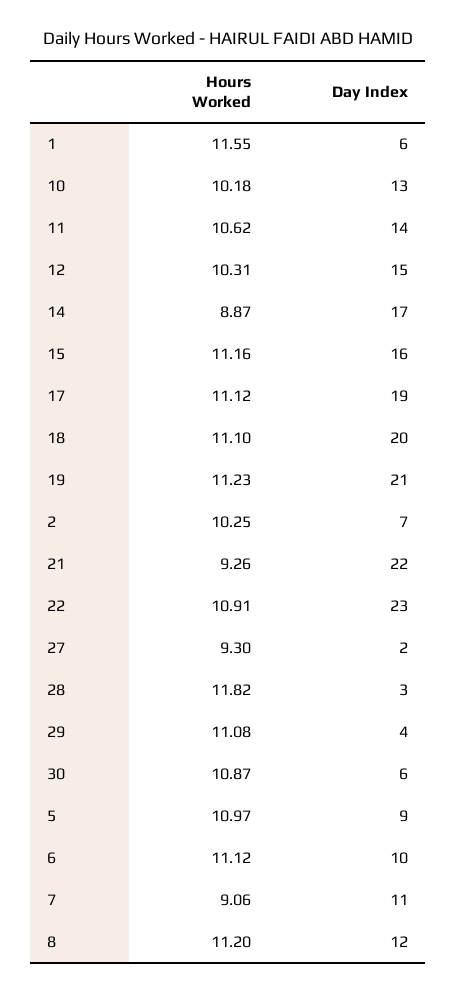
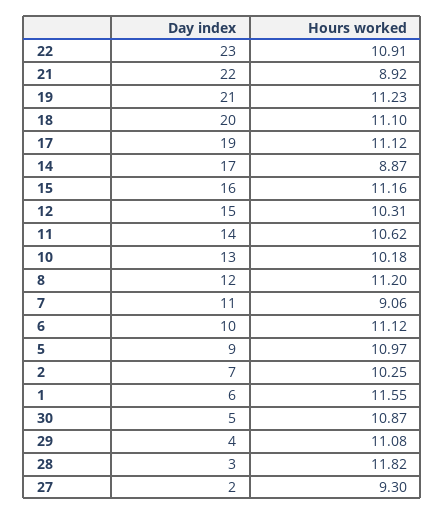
  {
    "Hours Worked": {
      "1": 11.55,
      "10": 10.18,
      "11": 10.62,
      "12": 10.31,
      "14": 8.87,
      "15": 11.16,
      "17": 11.12,
      "18": 11.1,
      "19": 11.23,
      "2": 10.25,
-     "21": 9.26,
+     "21": 8.92,
      "22": 10.91,
      "27": 9.3,
      "28": 11.82,
      "29": 11.08,
      "30": 10.87,
      "5": 10.97,
      "6": 11.12,
      "7": 9.06,
      "8": 11.2
    },
    "Day Index": {
      "1": 6,
      "10": 13,
      "11": 14,
      "12": 15,
      "14": 17,
      "15": 16,
      "17": 19,
      "18": 20,
      "19": 21,
      "2": 7,
      "21": 22,
      "22": 23,
      "27": 2,
      "28": 3,
      "29": 4,
-     "30": 6,
+     "30": 5,
      "5": 9,
      "6": 10,
      "7": 11,
      "8": 12
    }
  }

